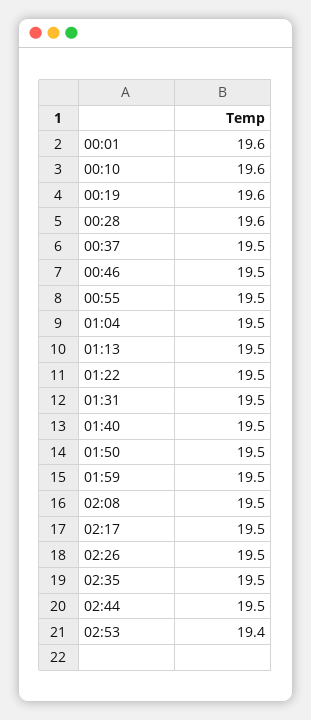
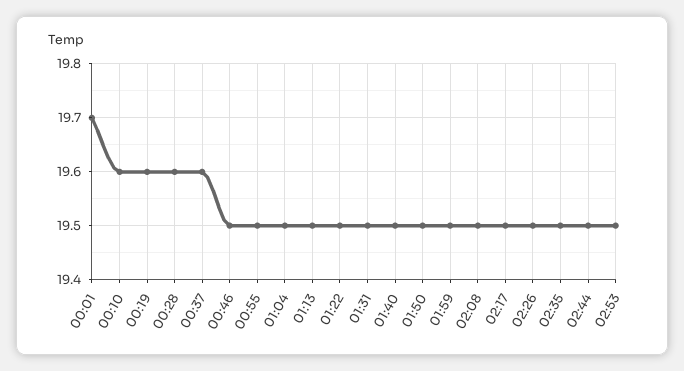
  {
-   "00:01": 19.6,
+   "00:01": 19.7,
    "00:10": 19.6,
    "00:19": 19.6,
    "00:28": 19.6,
-   "00:37": 19.5,
+   "00:37": 19.6,
    "00:46": 19.5,
    "00:55": 19.5,
    "01:04": 19.5,
    "01:13": 19.5,
    "01:22": 19.5,
    "01:31": 19.5,
    "01:40": 19.5,
    "01:50": 19.5,
    "01:59": 19.5,
    "02:08": 19.5,
    "02:17": 19.5,
    "02:26": 19.5,
    "02:35": 19.5,
    "02:44": 19.5,
-   "02:53": 19.4
+   "02:53": 19.5
  }

